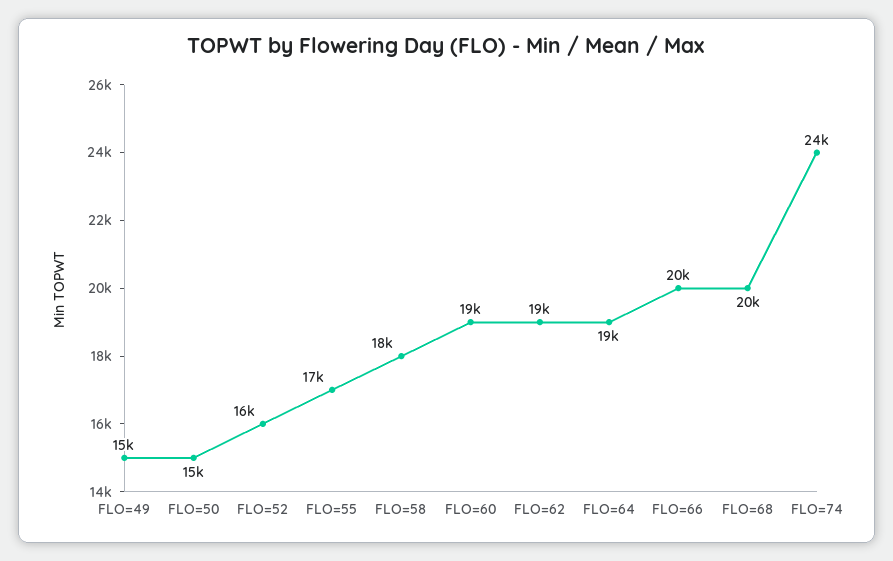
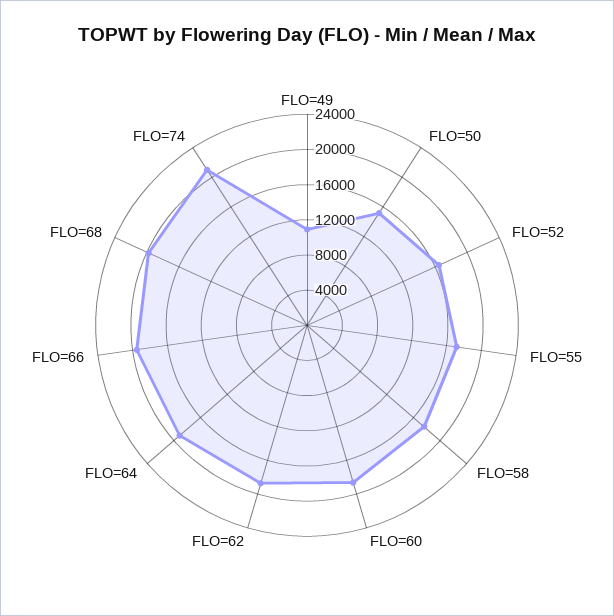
  {
-   "FLO=49": 15000,
+   "FLO=49": 11000,
    "FLO=50": 15000,
    "FLO=52": 16000,
    "FLO=55": 17000,
    "FLO=58": 18000,
    "FLO=60": 19000,
    "FLO=62": 19000,
    "FLO=64": 19000,
    "FLO=66": 20000,
    "FLO=68": 20000,
-   "FLO=74": 24000
+   "FLO=74": 21000
  }

